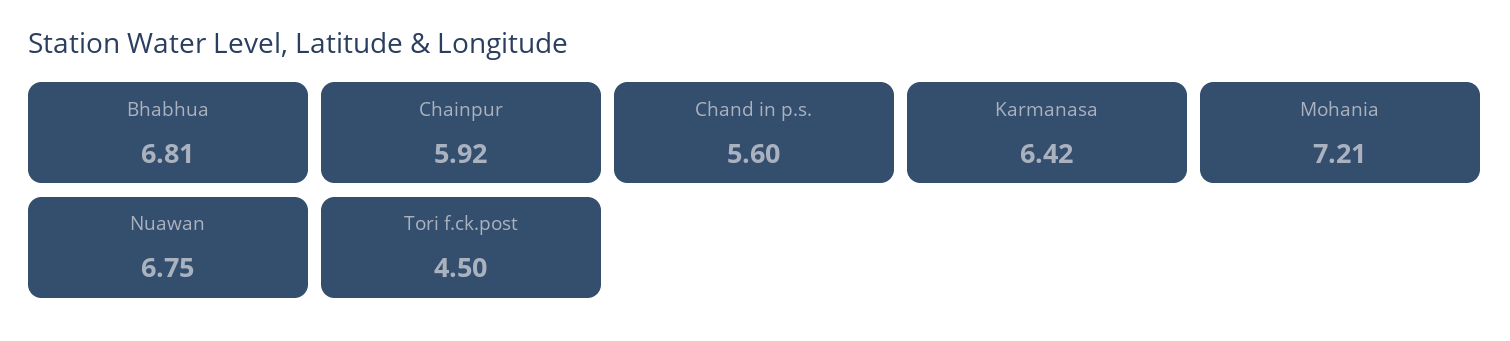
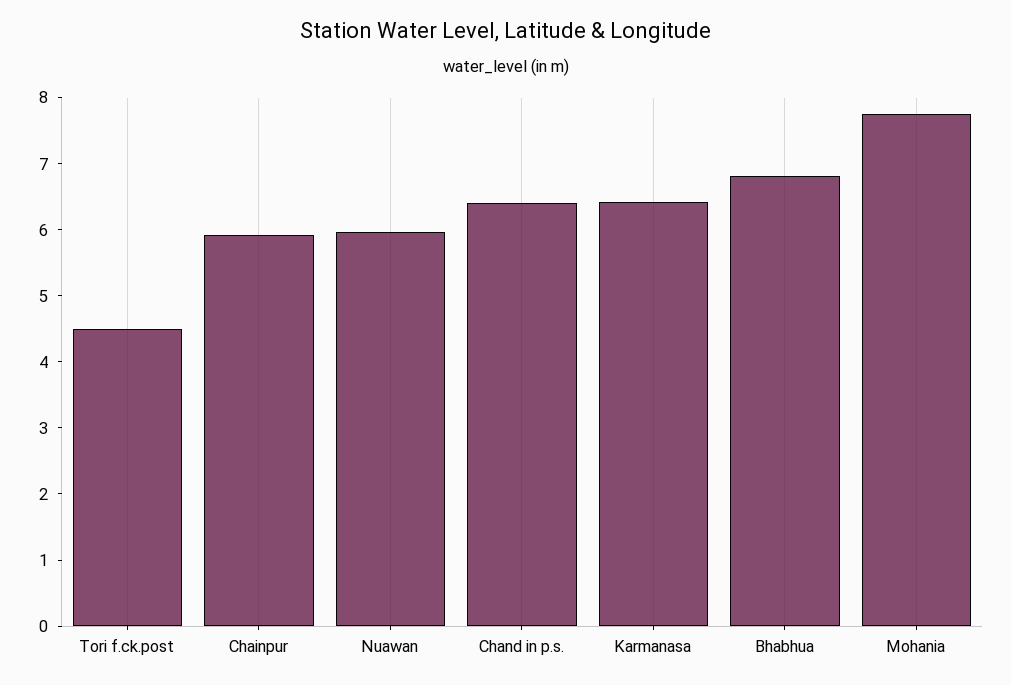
  {
    "Bhabhua": 6.81,
    "Chainpur": 5.92,
-   "Chand in p.s.": 5.6,
+   "Chand in p.s.": 6.4,
    "Karmanasa": 6.42,
-   "Mohania": 7.21,
+   "Mohania": 7.8,
-   "Nuawan": 6.75,
+   "Nuawan": 6,
    "Tori f.ck.post": 4.5
  }

